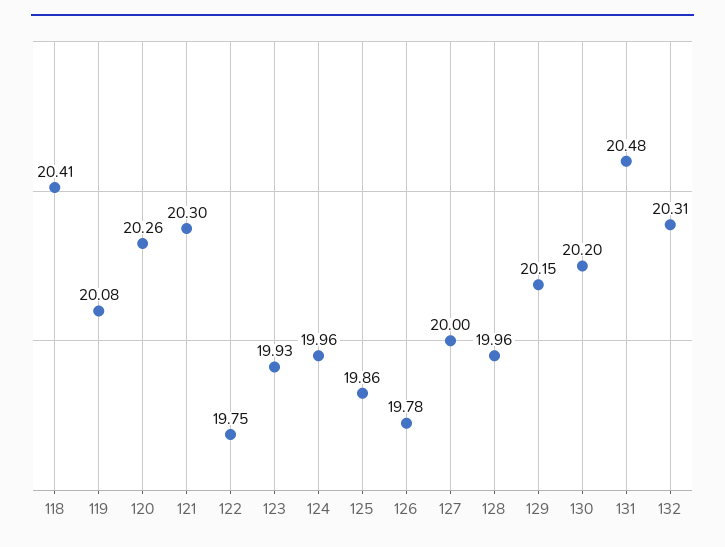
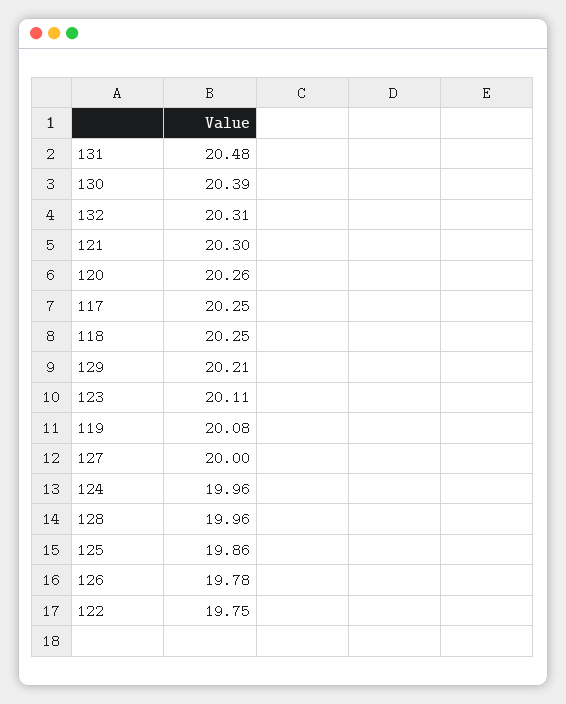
  {
-   "118": 20.41,
+   "118": 20.25,
    "119": 20.08,
    "120": 20.26,
    "121": 20.3,
    "122": 19.75,
-   "123": 19.93,
+   "123": 20.11,
    "124": 19.96,
    "125": 19.86,
    "126": 19.78,
    "127": 20,
    "128": 19.96,
-   "129": 20.15,
+   "129": 20.21,
-   "130": 20.2,
+   "130": 20.39,
    "131": 20.48,
-   "132": 20.31
+   "132": 20.31,
+   "117": 20.25
  }

